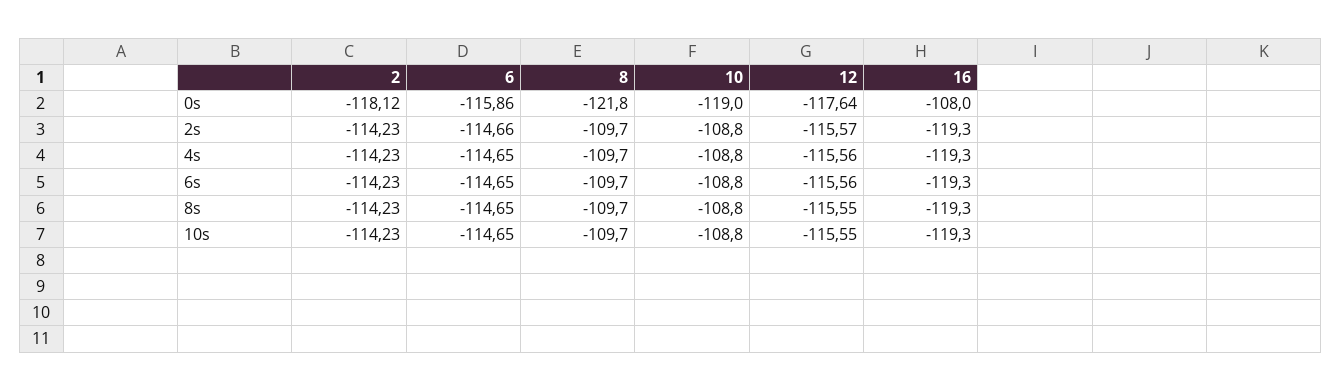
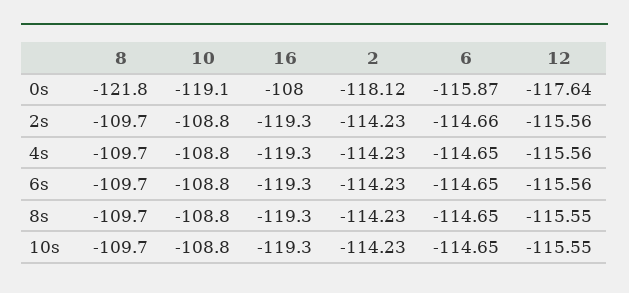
  {
    "2": {
      "0s": -118.12,
      "2s": -114.23,
      "4s": -114.23,
      "6s": -114.23,
      "8s": -114.23,
      "10s": -114.23
    },
    "6": {
-     "0s": -115.86,
+     "0s": -115.87,
      "2s": -114.66,
      "4s": -114.65,
      "6s": -114.65,
      "8s": -114.65,
      "10s": -114.65
    },
    "8": {
      "0s": -121.8,
      "2s": -109.7,
      "4s": -109.7,
      "6s": -109.7,
      "8s": -109.7,
      "10s": -109.7
    },
    "10": {
-     "0s": -119,
+     "0s": -119.1,
      "2s": -108.8,
      "4s": -108.8,
      "6s": -108.8,
      "8s": -108.8,
      "10s": -108.8
    },
    "12": {
      "0s": -117.64,
-     "2s": -115.57,
+     "2s": -115.56,
      "4s": -115.56,
      "6s": -115.56,
      "8s": -115.55,
      "10s": -115.55
    },
    "16": {
      "0s": -108,
      "2s": -119.3,
      "4s": -119.3,
      "6s": -119.3,
      "8s": -119.3,
      "10s": -119.3
    }
  }

